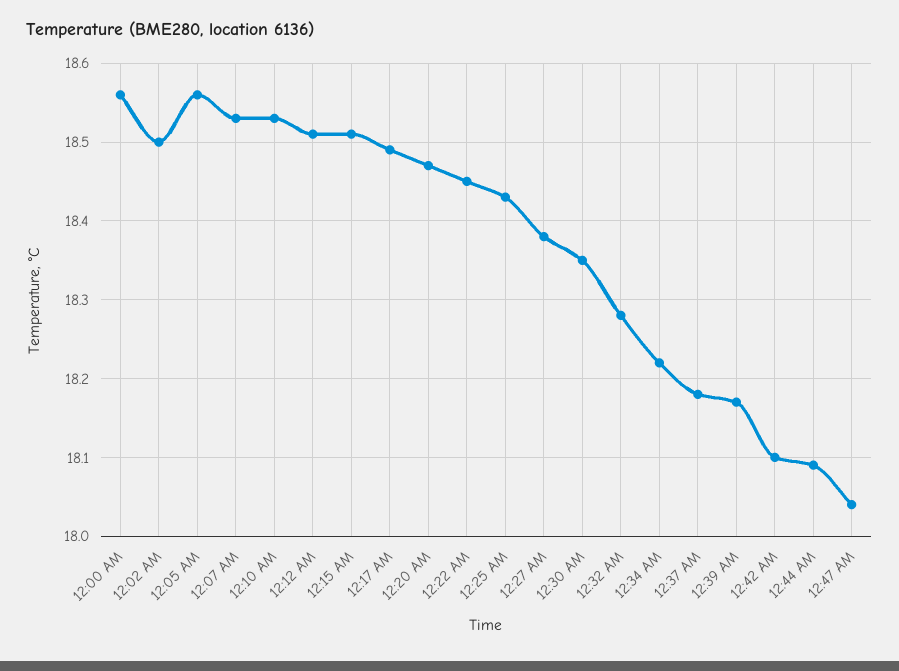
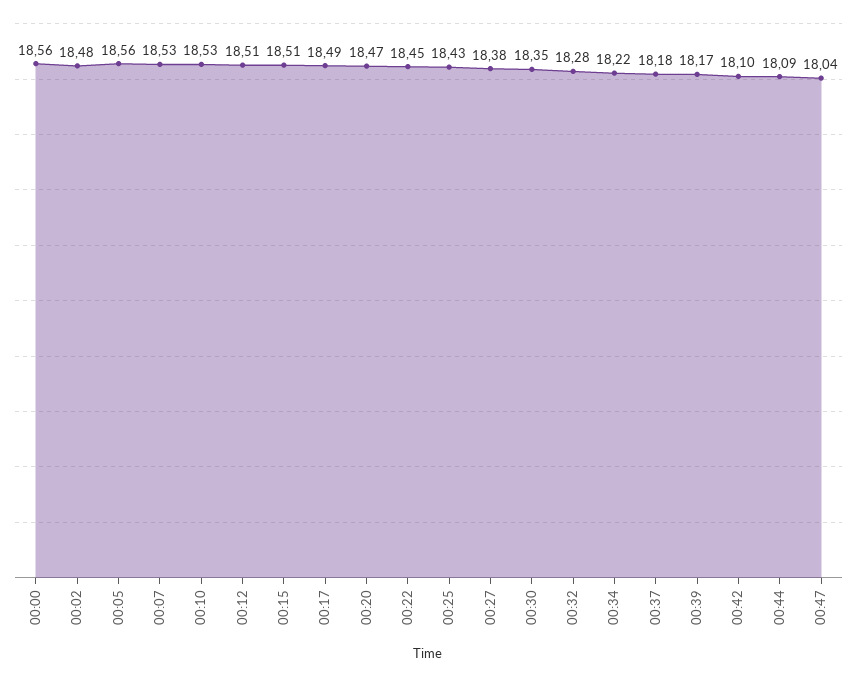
  {
    "12:00 AM": 18.56,
-   "12:02 AM": 18.5,
+   "12:02 AM": 18.48,
    "12:05 AM": 18.56,
    "12:07 AM": 18.53,
    "12:10 AM": 18.53,
    "12:12 AM": 18.51,
    "12:15 AM": 18.51,
    "12:17 AM": 18.49,
    "12:20 AM": 18.47,
    "12:22 AM": 18.45,
    "12:25 AM": 18.43,
    "12:27 AM": 18.38,
    "12:30 AM": 18.35,
    "12:32 AM": 18.28,
    "12:34 AM": 18.22,
    "12:37 AM": 18.18,
    "12:39 AM": 18.17,
    "12:42 AM": 18.1,
    "12:44 AM": 18.09,
    "12:47 AM": 18.04
  }

